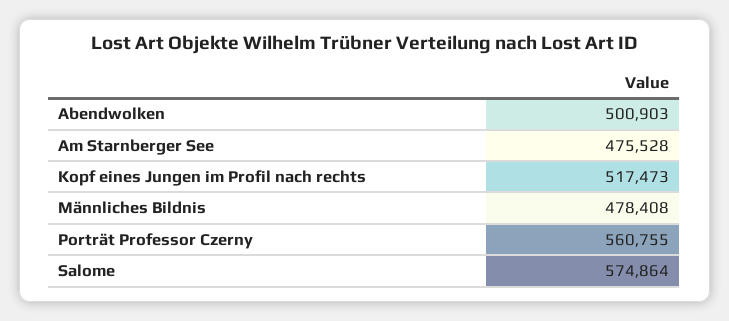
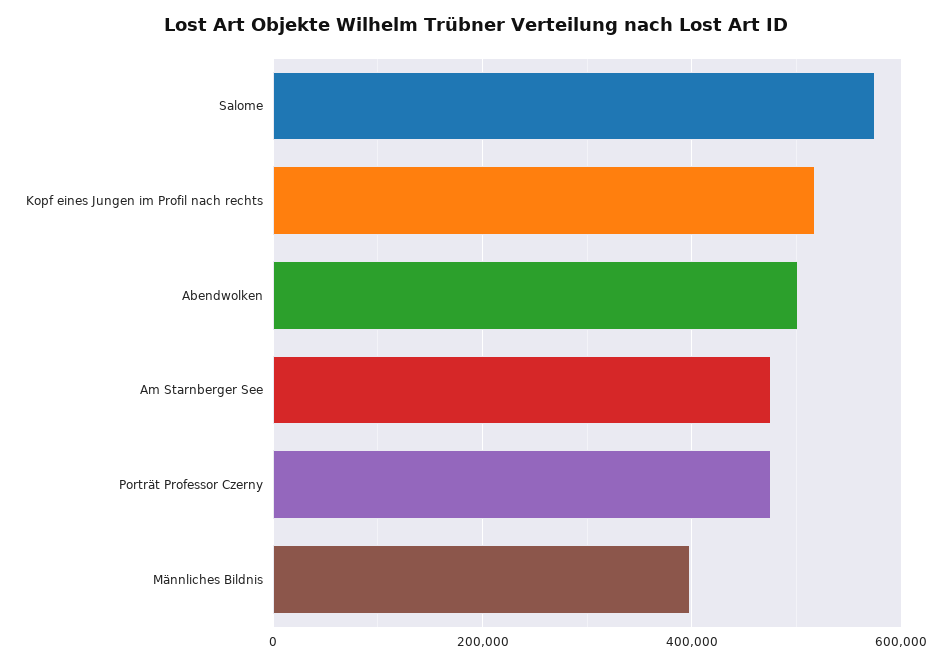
  {
    "Abendwolken": 500903,
    "Am Starnberger See": 475528,
    "Kopf eines Jungen im Profil nach rechts": 517473,
-   "Männliches Bildnis": 478408,
+   "Männliches Bildnis": 400000,
-   "Porträt Professor Czerny": 560755,
+   "Porträt Professor Czerny": 480000,
    "Salome": 574864
  }

